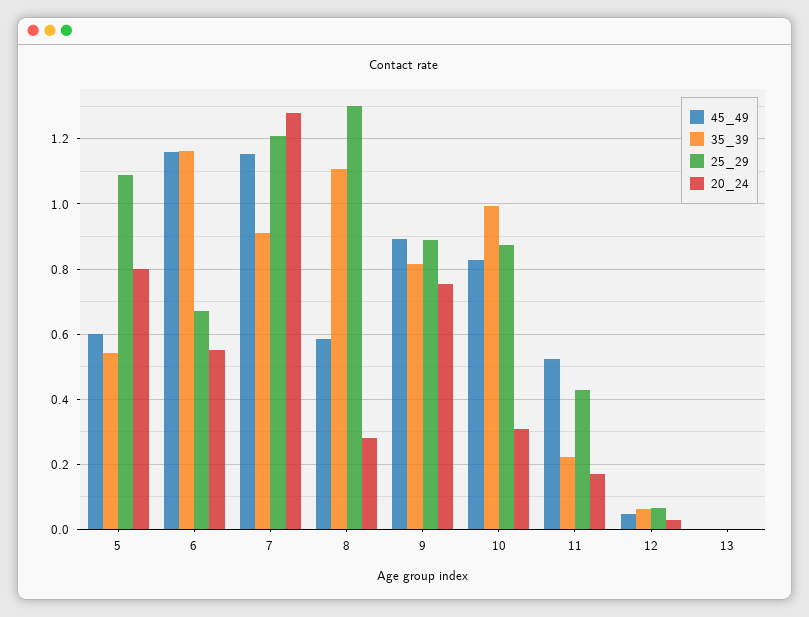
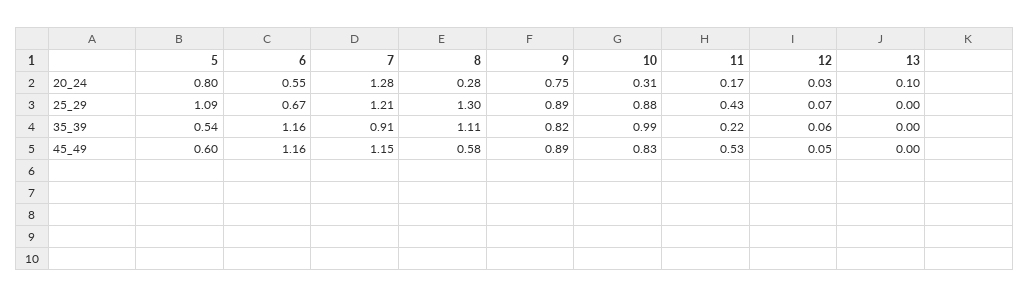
  {
    "45_49": {
      "5": 0.6,
      "6": 1.16,
      "7": 1.15,
      "8": 0.58,
      "9": 0.89,
      "10": 0.83,
      "11": 0.53,
      "12": 0.05,
      "13": 0
    },
    "35_39": {
      "5": 0.54,
      "6": 1.16,
      "7": 0.91,
      "8": 1.11,
      "9": 0.82,
      "10": 0.99,
      "11": 0.22,
      "12": 0.06,
      "13": 0
    },
    "25_29": {
      "5": 1.09,
      "6": 0.67,
      "7": 1.21,
      "8": 1.3,
      "9": 0.89,
      "10": 0.88,
      "11": 0.43,
      "12": 0.07,
      "13": 0
    },
    "20_24": {
      "5": 0.8,
      "6": 0.55,
      "7": 1.28,
      "8": 0.28,
      "9": 0.75,
      "10": 0.31,
      "11": 0.17,
      "12": 0.03,
-     "13": 0
+     "13": 0.1
    }
  }

